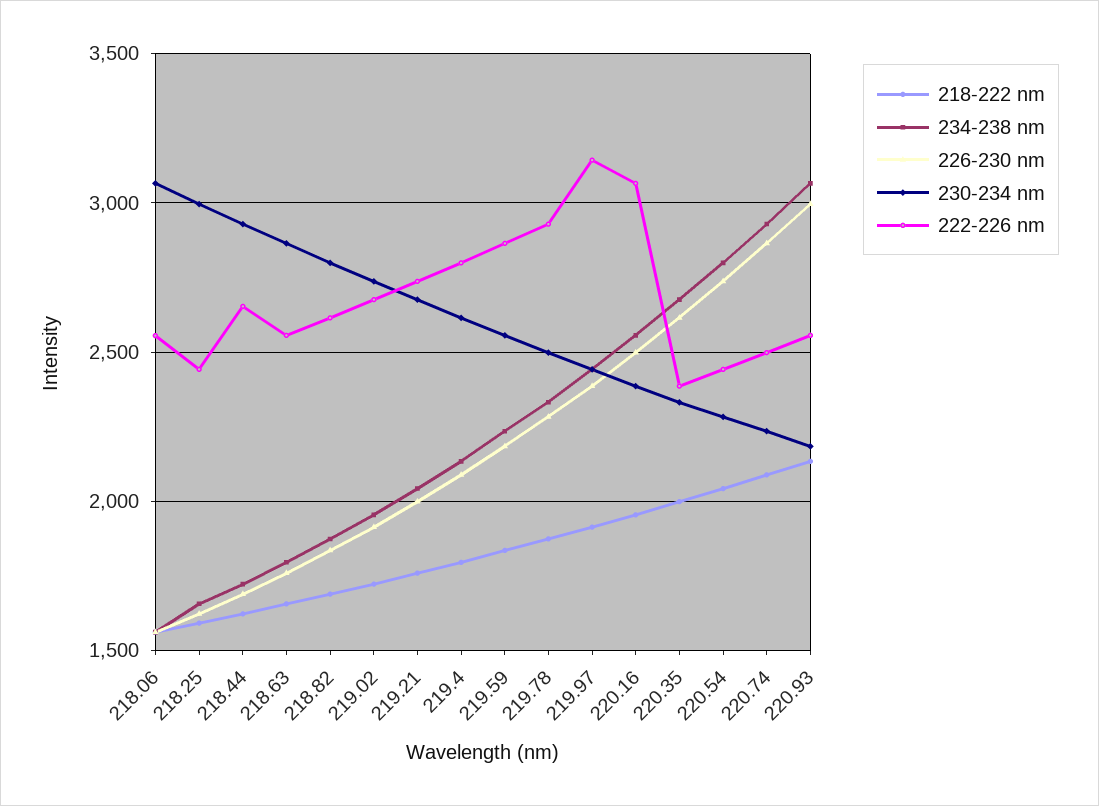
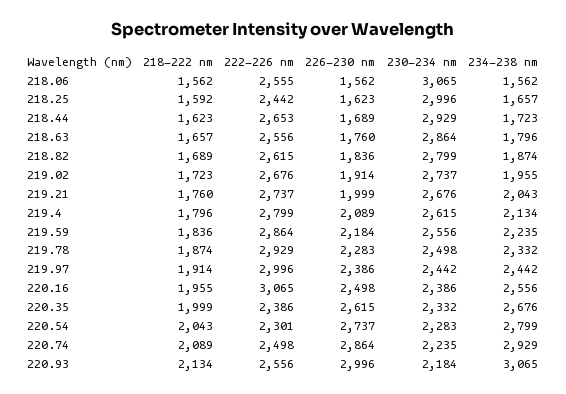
  {
    "218-222 nm": {
      "218.06": 1562,
      "218.25": 1592,
      "218.44": 1623,
      "218.63": 1657,
      "218.82": 1689,
      "219.02": 1723,
      "219.21": 1760,
      "219.4": 1796,
      "219.59": 1836,
      "219.78": 1874,
      "219.97": 1914,
      "220.16": 1955,
      "220.35": 1999,
      "220.54": 2043,
      "220.74": 2089,
      "220.93": 2134
    },
    "234-238 nm": {
      "218.06": 1562,
      "218.25": 1657,
      "218.44": 1723,
      "218.63": 1796,
      "218.82": 1874,
      "219.02": 1955,
      "219.21": 2043,
      "219.4": 2134,
      "219.59": 2235,
      "219.78": 2332,
      "219.97": 2442,
      "220.16": 2556,
      "220.35": 2676,
      "220.54": 2799,
      "220.74": 2929,
      "220.93": 3065
    },
    "226-230 nm": {
      "218.06": 1562,
      "218.25": 1623,
      "218.44": 1689,
      "218.63": 1760,
      "218.82": 1836,
      "219.02": 1914,
      "219.21": 1999,
      "219.4": 2089,
      "219.59": 2184,
      "219.78": 2283,
      "219.97": 2386,
      "220.16": 2498,
      "220.35": 2615,
      "220.54": 2737,
      "220.74": 2864,
      "220.93": 2996
    },
    "230-234 nm": {
      "218.06": 3065,
      "218.25": 2996,
      "218.44": 2929,
      "218.63": 2864,
      "218.82": 2799,
      "219.02": 2737,
      "219.21": 2676,
      "219.4": 2615,
      "219.59": 2556,
      "219.78": 2498,
      "219.97": 2442,
      "220.16": 2386,
      "220.35": 2332,
      "220.54": 2283,
      "220.74": 2235,
      "220.93": 2184
    },
    "222-226 nm": {
      "218.06": 2555,
      "218.25": 2442,
      "218.44": 2653,
      "218.63": 2556,
      "218.82": 2615,
      "219.02": 2676,
      "219.21": 2737,
      "219.4": 2799,
      "219.59": 2864,
      "219.78": 2929,
-     "219.97": 3150,
+     "219.97": 2996,
      "220.16": 3065,
      "220.35": 2386,
-     "220.54": 2450,
+     "220.54": 2301,
      "220.74": 2498,
      "220.93": 2556
    }
  }

